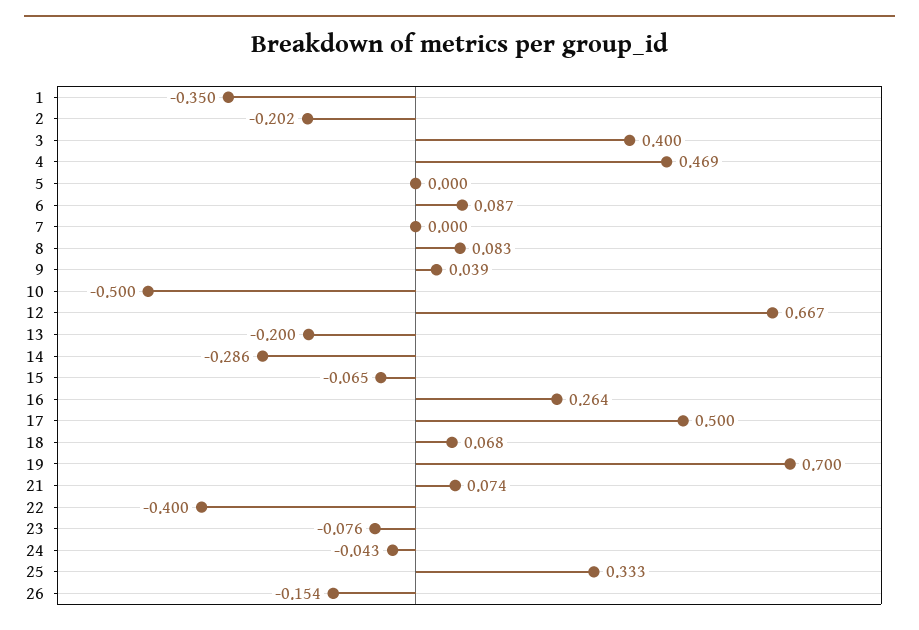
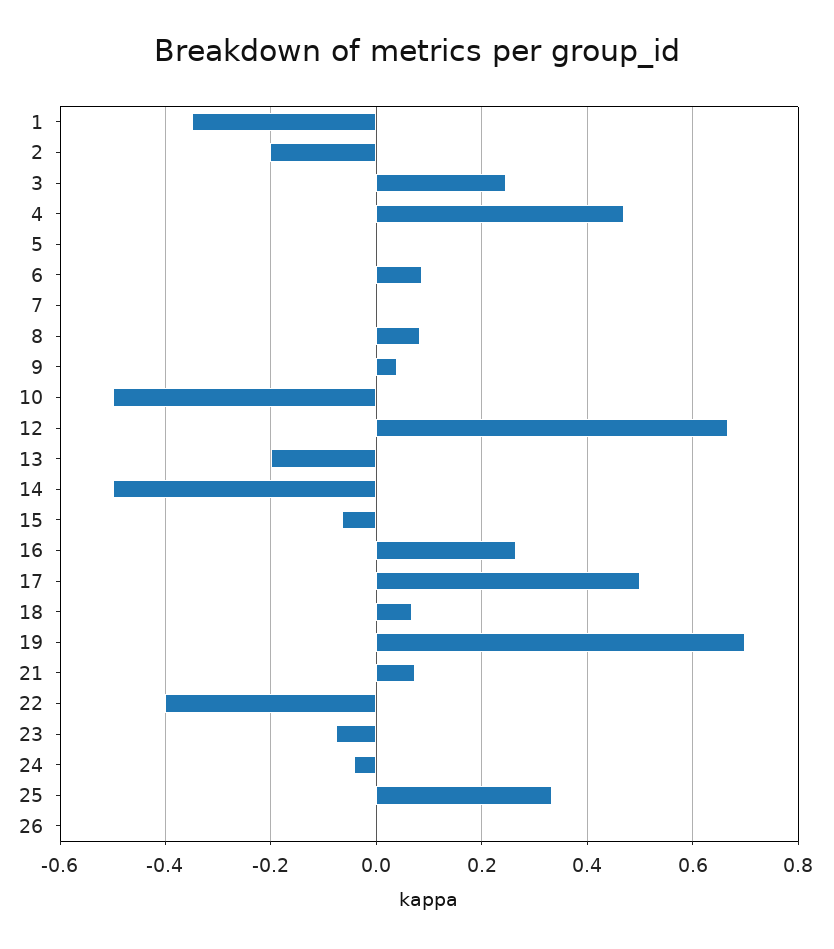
  {
    "1": -0.35,
    "2": -0.202,
-   "3": 0.4,
+   "3": 0.24,
    "4": 0.469,
    "5": 0,
    "6": 0.087,
    "7": 0,
    "8": 0.083,
    "9": 0.039,
    "10": -0.5,
    "12": 0.667,
    "13": -0.2,
-   "14": -0.286,
+   "14": -0.5,
    "15": -0.065,
    "16": 0.264,
    "17": 0.5,
    "18": 0.068,
    "19": 0.7,
    "21": 0.074,
    "22": -0.4,
    "23": -0.076,
    "24": -0.043,
    "25": 0.333,
-   "26": -0.154
+   "26": 0
  }

